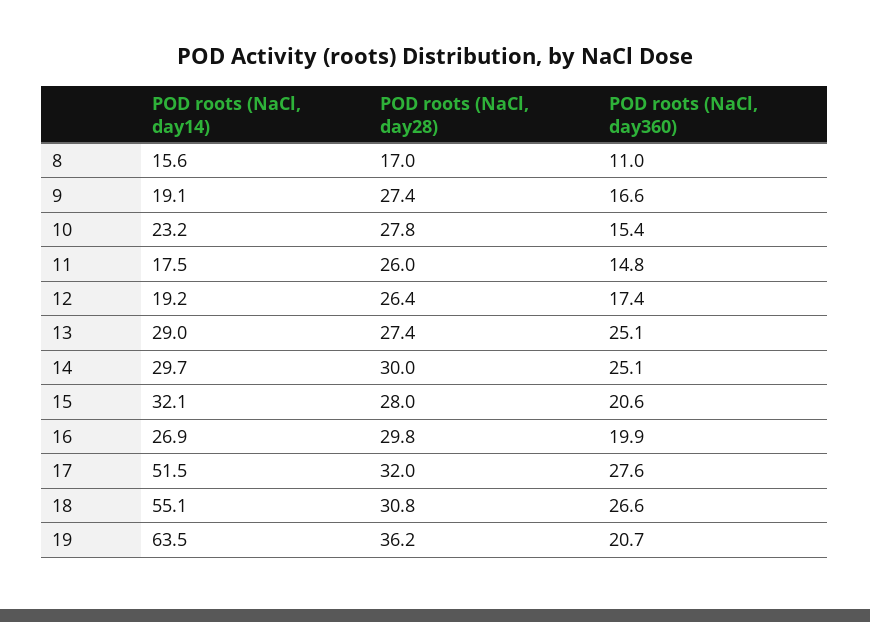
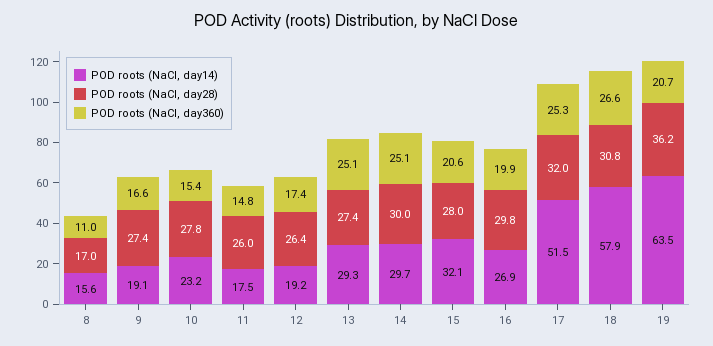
  {
    "POD roots (NaCl, day14)": {
      "8": 15.6,
      "9": 19.1,
      "10": 23.2,
      "11": 17.5,
      "12": 19.2,
-     "13": 29,
+     "13": 29.3,
      "14": 29.7,
      "15": 32.1,
      "16": 26.9,
      "17": 51.5,
-     "18": 55.1,
+     "18": 57.9,
      "19": 63.5
    },
    "POD roots (NaCl, day28)": {
      "8": 17,
      "9": 27.4,
      "10": 27.8,
      "11": 26,
      "12": 26.4,
      "13": 27.4,
      "14": 30,
      "15": 28,
      "16": 29.8,
      "17": 32,
      "18": 30.8,
      "19": 36.2
    },
    "POD roots (NaCl, day360)": {
      "8": 11,
      "9": 16.6,
      "10": 15.4,
      "11": 14.8,
      "12": 17.4,
      "13": 25.1,
      "14": 25.1,
      "15": 20.6,
      "16": 19.9,
-     "17": 27.6,
+     "17": 25.3,
      "18": 26.6,
      "19": 20.7
    }
  }

